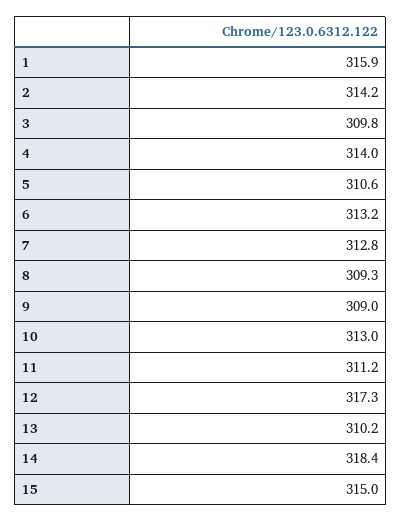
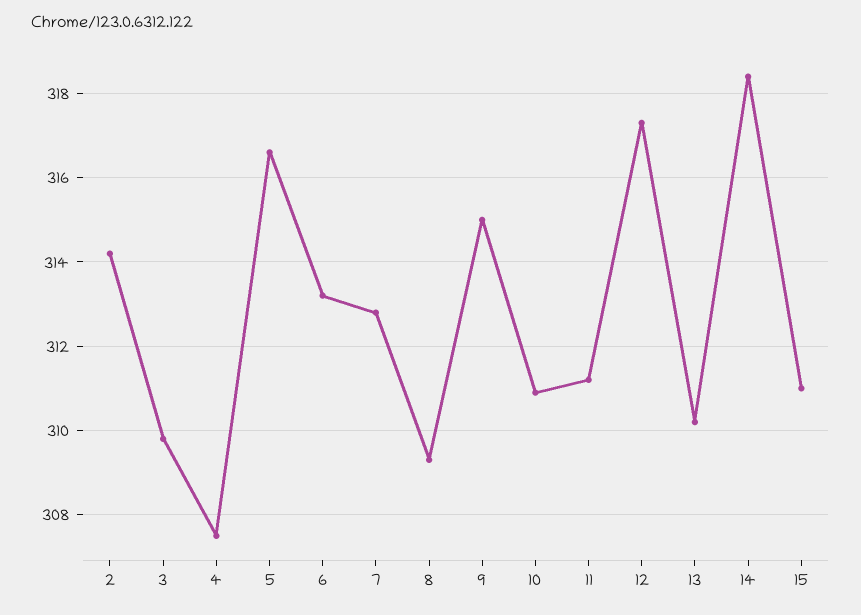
  {
-   "1": 315.9,
    "2": 314.2,
    "3": 309.8,
-   "4": 314,
+   "4": 307.5,
-   "5": 310.6,
+   "5": 316.5,
    "6": 313.2,
    "7": 312.8,
    "8": 309.3,
-   "9": 309,
+   "9": 315,
-   "10": 313,
+   "10": 311,
    "11": 311.2,
    "12": 317.3,
    "13": 310.2,
    "14": 318.4,
-   "15": 315
+   "15": 311
  }

